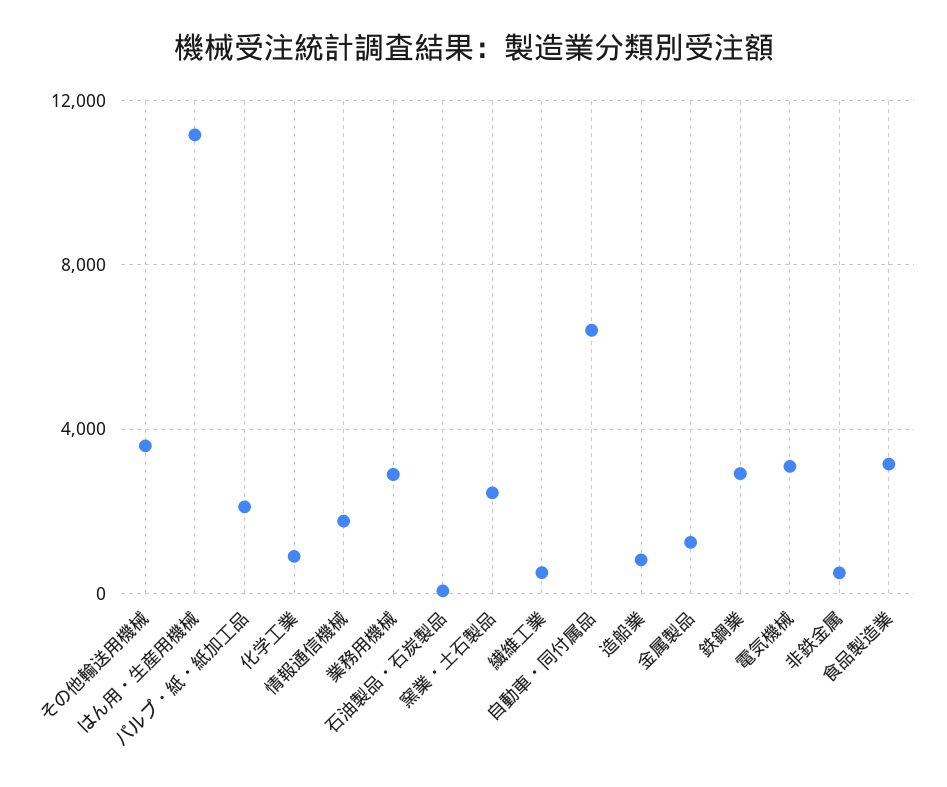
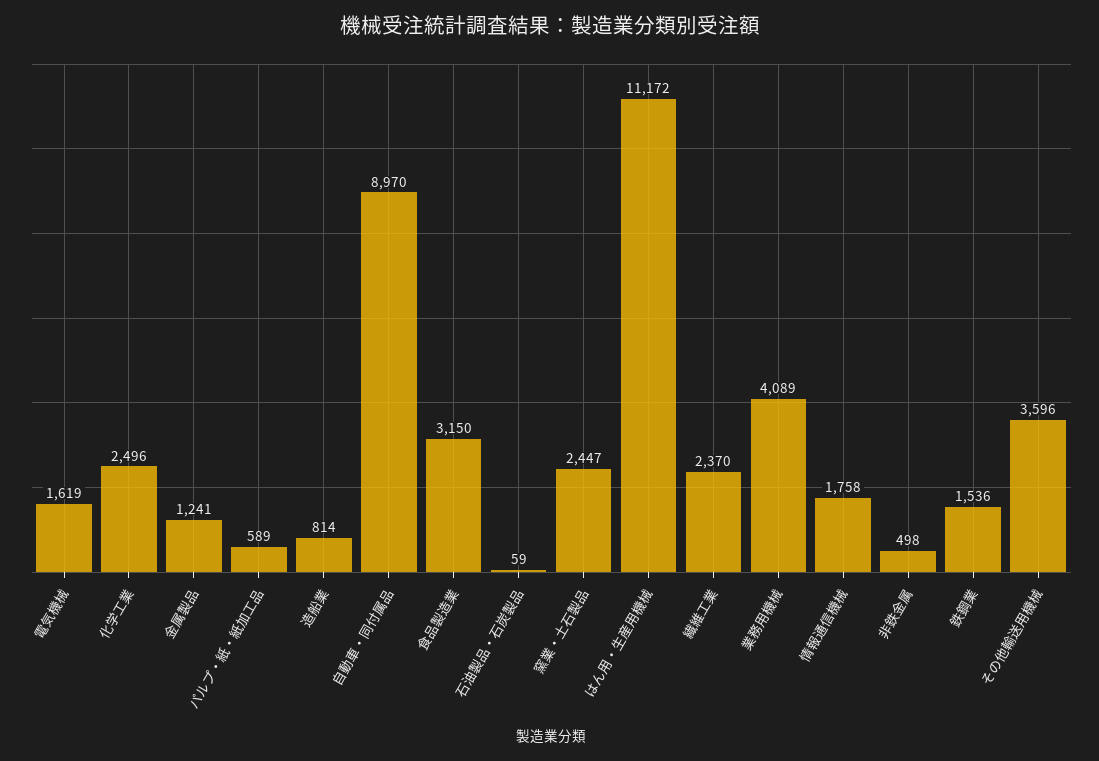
  {
    "その他輸送用機械": 3596,
    "はん用・生産用機械": 11172,
-   "パルプ・紙・紙加工品": 2000,
+   "パルプ・紙・紙加工品": 589,
-   "化学工業": 1000,
+   "化学工業": 2496,
    "情報通信機械": 1758,
-   "業務用機械": 3000,
+   "業務用機械": 4089,
    "石油製品・石炭製品": 59,
    "窯業・土石製品": 2447,
-   "繊維工業": 500,
+   "繊維工業": 2370,
-   "自動車・同付属品": 6500,
+   "自動車・同付属品": 8970,
    "造船業": 814,
    "金属製品": 1241,
-   "鉄鋼業": 3000,
+   "鉄鋼業": 1536,
-   "電気機械": 3000,
+   "電気機械": 1619,
    "非鉄金属": 498,
    "食品製造業": 3150
  }

